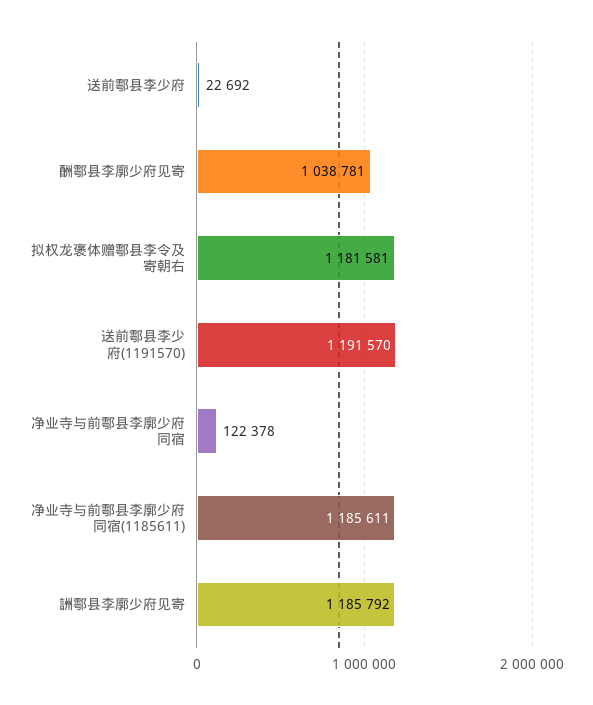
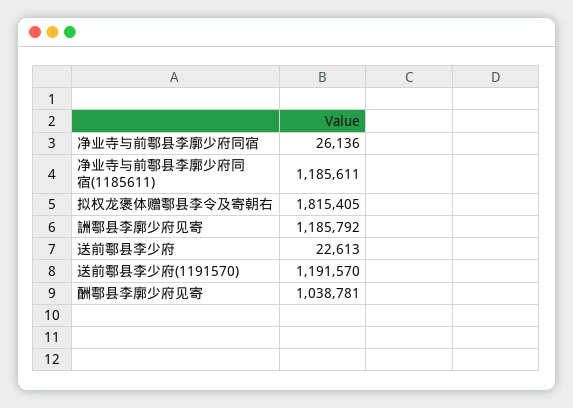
  {
-   "送前鄠县李少府": 22692,
+   "送前鄠县李少府": 22613,
    "酬鄠县李廓少府见寄": 1038781,
-   "拟权龙褒体赠鄠县李令及寄朝右": 1181581,
+   "拟权龙褒体赠鄠县李令及寄朝右": 1815405,
    "送前鄠县李少府(1191570)": 1191570,
-   "净业寺与前鄠县李廓少府同宿": 122378,
+   "净业寺与前鄠县李廓少府同宿": 26136,
    "净业寺与前鄠县李廓少府同宿(1185611)": 1185611,
    "詶鄠县李廓少府见寄": 1185792
  }

